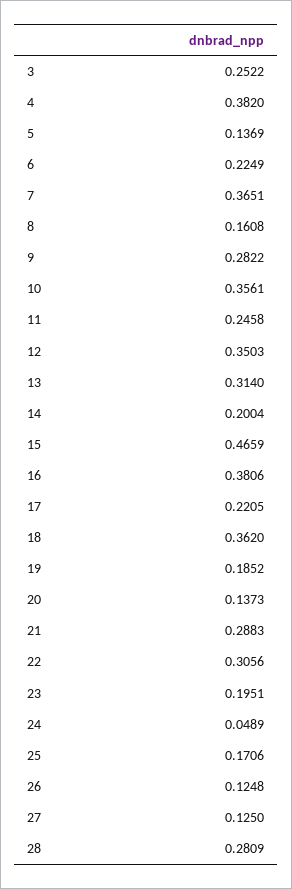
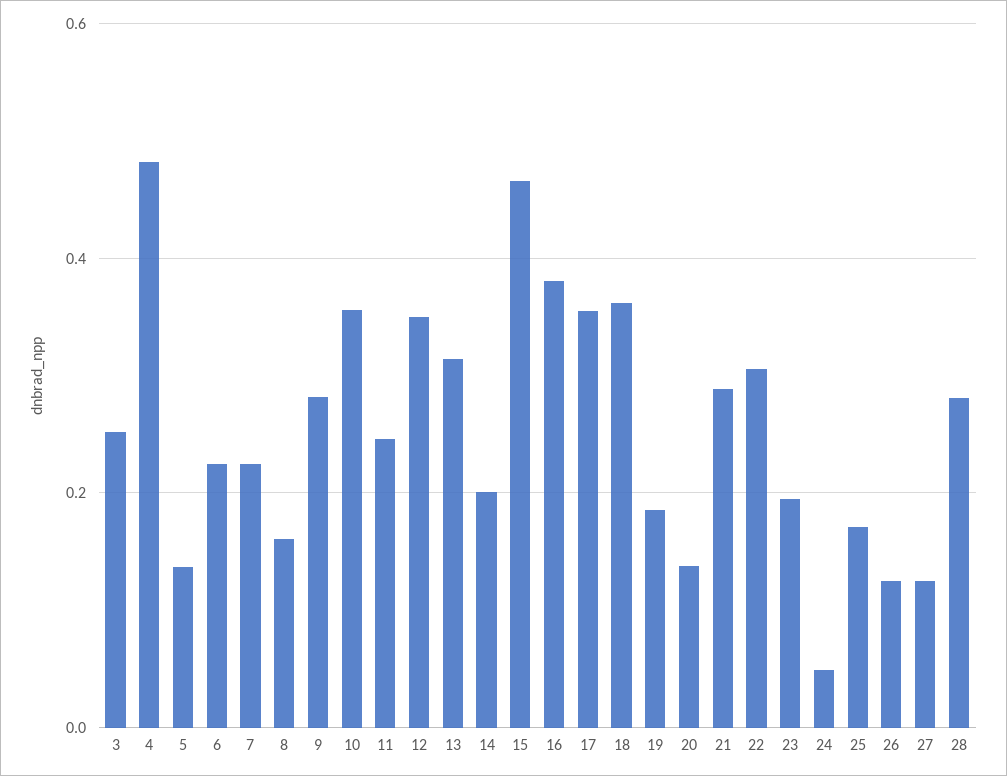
  {
    "3": 0.2522,
-   "4": 0.382,
+   "4": 0.48,
    "5": 0.1369,
    "6": 0.2249,
-   "7": 0.3651,
+   "7": 0.22,
    "8": 0.1608,
    "9": 0.2822,
    "10": 0.3561,
    "11": 0.2458,
    "12": 0.3503,
    "13": 0.314,
    "14": 0.2004,
    "15": 0.4659,
    "16": 0.3806,
-   "17": 0.2205,
+   "17": 0.36,
    "18": 0.362,
    "19": 0.1852,
    "20": 0.1373,
    "21": 0.2883,
    "22": 0.3056,
    "23": 0.1951,
    "24": 0.0489,
    "25": 0.1706,
    "26": 0.1248,
    "27": 0.125,
    "28": 0.2809
  }

